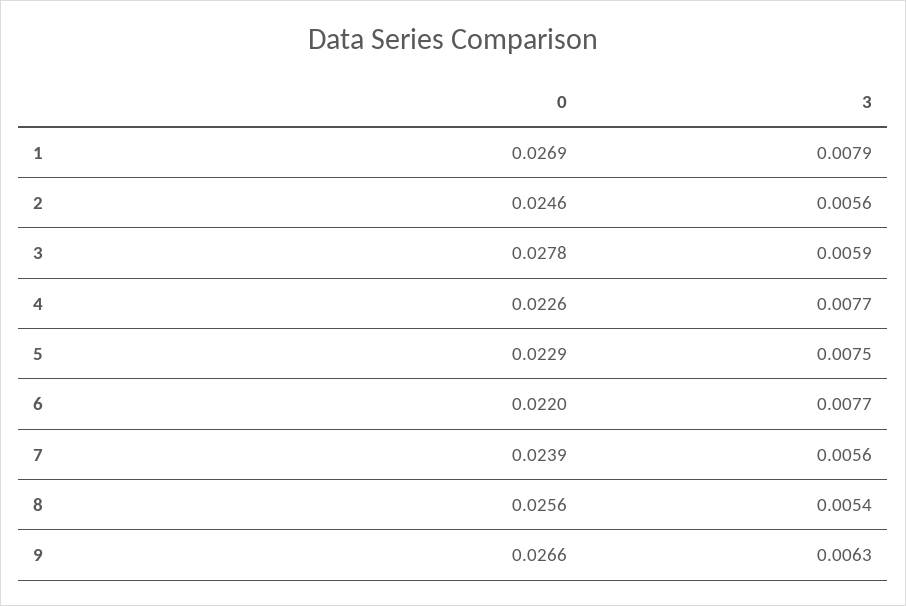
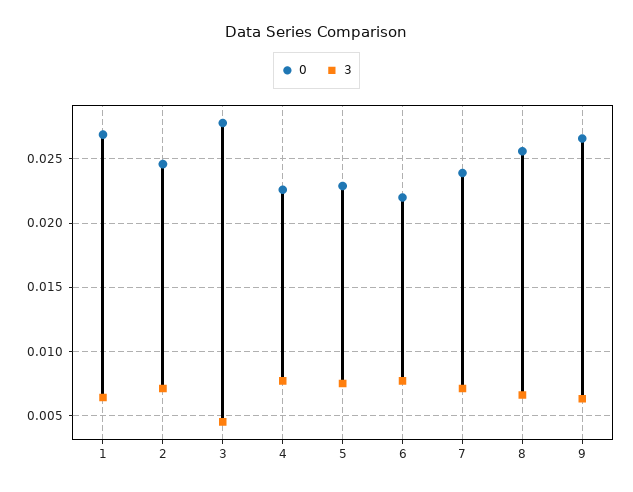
  {
    "0": {
      "1": 0.0269,
      "2": 0.0246,
      "3": 0.0278,
      "4": 0.0226,
      "5": 0.0229,
      "6": 0.022,
      "7": 0.0239,
      "8": 0.0256,
      "9": 0.0266
    },
    "3": {
-     "1": 0.0079,
+     "1": 0.0065,
-     "2": 0.0056,
+     "2": 0.007,
-     "3": 0.0059,
+     "3": 0.0045,
      "4": 0.0077,
      "5": 0.0075,
      "6": 0.0077,
-     "7": 0.0056,
+     "7": 0.007,
-     "8": 0.0054,
+     "8": 0.0065,
      "9": 0.0063
    }
  }

